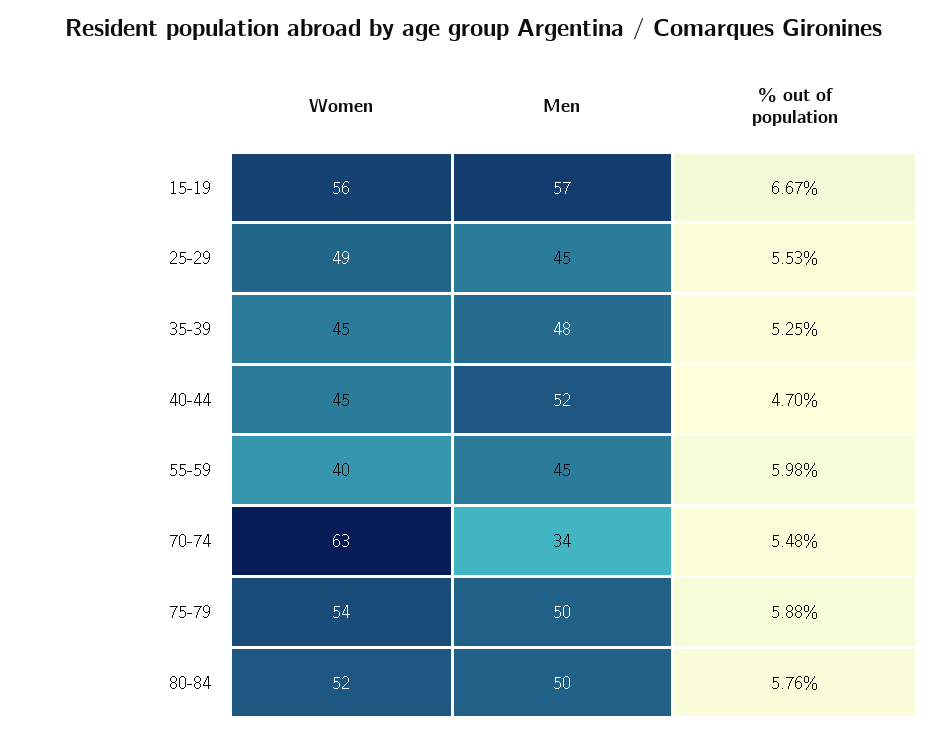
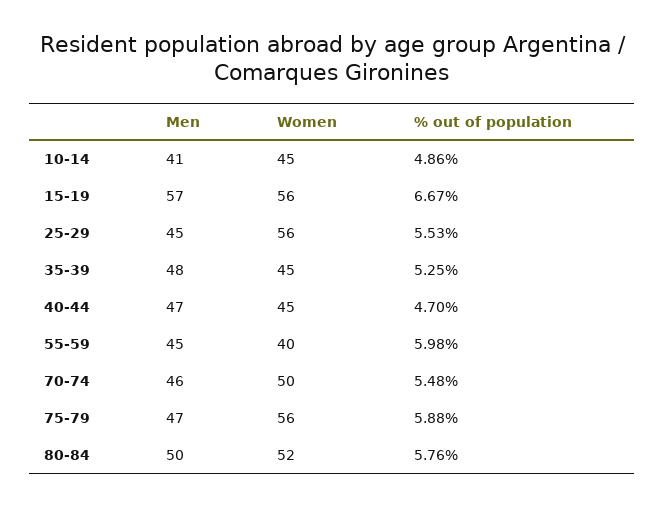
  {
    "Women": {
      "15-19": 56,
-     "25-29": 49,
+     "25-29": 56,
      "35-39": 45,
      "40-44": 45,
      "55-59": 40,
-     "70-74": 63,
+     "70-74": 50,
-     "75-79": 54,
+     "75-79": 56,
-     "80-84": 52
+     "80-84": 52,
+     "10-14": 45
    },
    "Men": {
      "15-19": 57,
      "25-29": 45,
      "35-39": 48,
-     "40-44": 52,
+     "40-44": 47,
      "55-59": 45,
-     "70-74": 34,
+     "70-74": 46,
-     "75-79": 50,
+     "75-79": 47,
-     "80-84": 50
+     "80-84": 50,
+     "10-14": 41
    },
    "% out of population": {
      "15-19": 6.67,
      "25-29": 5.53,
      "35-39": 5.25,
      "40-44": 4.7,
      "55-59": 5.98,
      "70-74": 5.48,
      "75-79": 5.88,
-     "80-84": 5.76
+     "80-84": 5.76,
+     "10-14": 4.86
    }
  }

